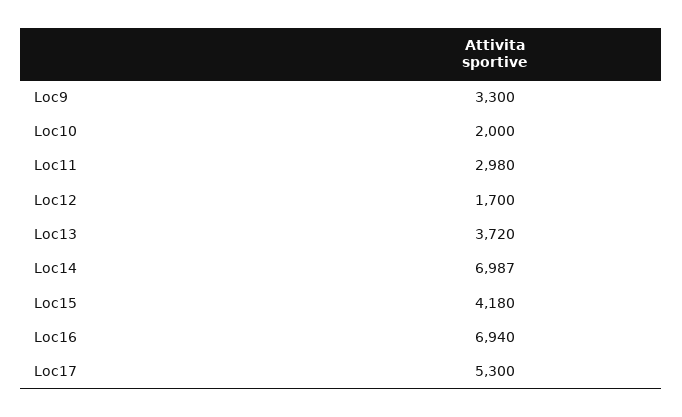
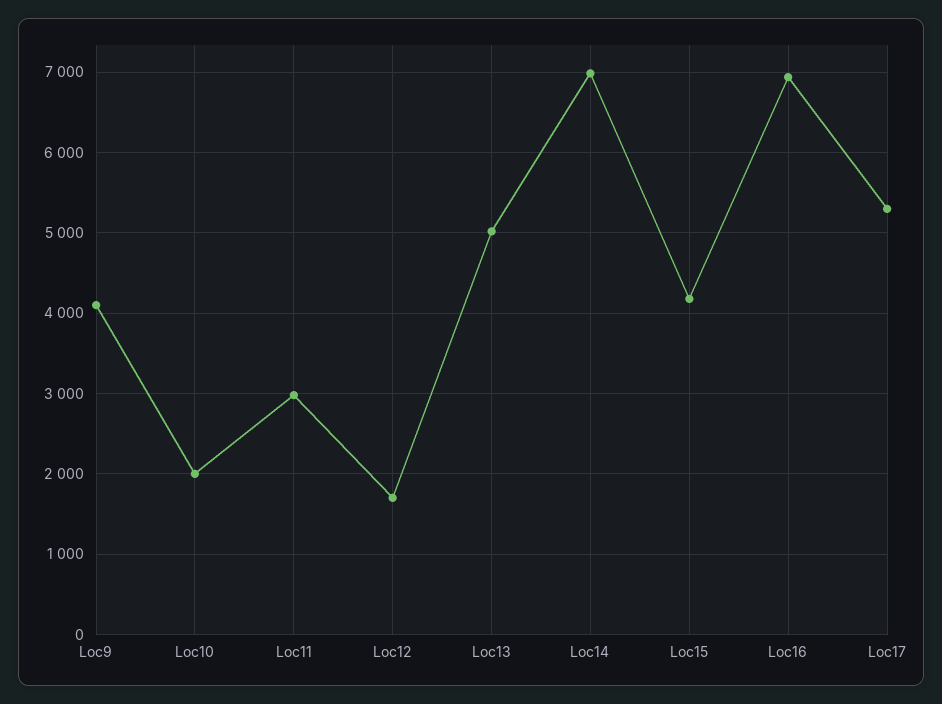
  {
-   "Loc9": 3300,
+   "Loc9": 4100,
    "Loc10": 2000,
    "Loc11": 2980,
    "Loc12": 1700,
-   "Loc13": 3720,
+   "Loc13": 5000,
    "Loc14": 6987,
    "Loc15": 4180,
    "Loc16": 6940,
    "Loc17": 5300
  }

